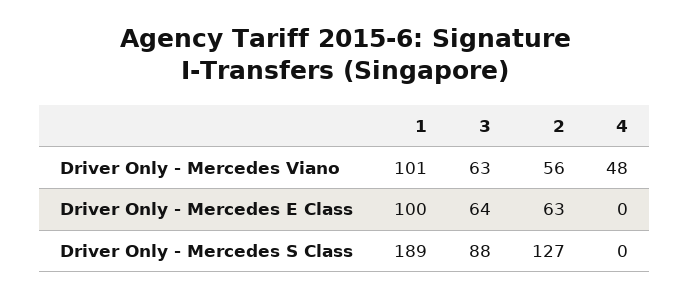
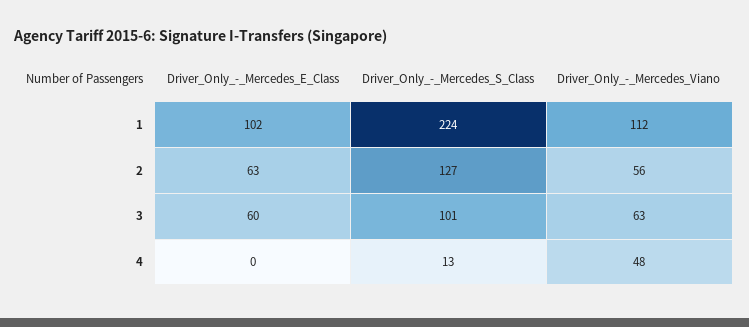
  {
    "1": {
-     "Driver Only - Mercedes Viano": 101,
+     "Driver Only - Mercedes Viano": 112,
-     "Driver Only - Mercedes E Class": 100,
+     "Driver Only - Mercedes E Class": 102,
-     "Driver Only - Mercedes S Class": 189
+     "Driver Only - Mercedes S Class": 224
    },
    "3": {
      "Driver Only - Mercedes Viano": 63,
-     "Driver Only - Mercedes E Class": 64,
+     "Driver Only - Mercedes E Class": 60,
-     "Driver Only - Mercedes S Class": 88
+     "Driver Only - Mercedes S Class": 101
    },
    "2": {
      "Driver Only - Mercedes Viano": 56,
      "Driver Only - Mercedes E Class": 63,
      "Driver Only - Mercedes S Class": 127
    },
    "4": {
      "Driver Only - Mercedes Viano": 48,
      "Driver Only - Mercedes E Class": 0,
-     "Driver Only - Mercedes S Class": 0
+     "Driver Only - Mercedes S Class": 13
    }
  }

